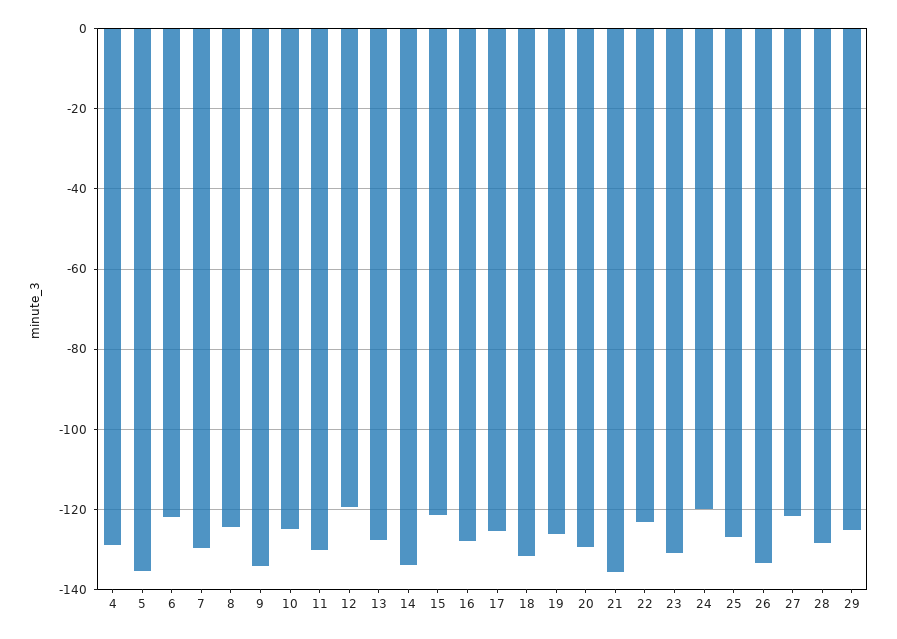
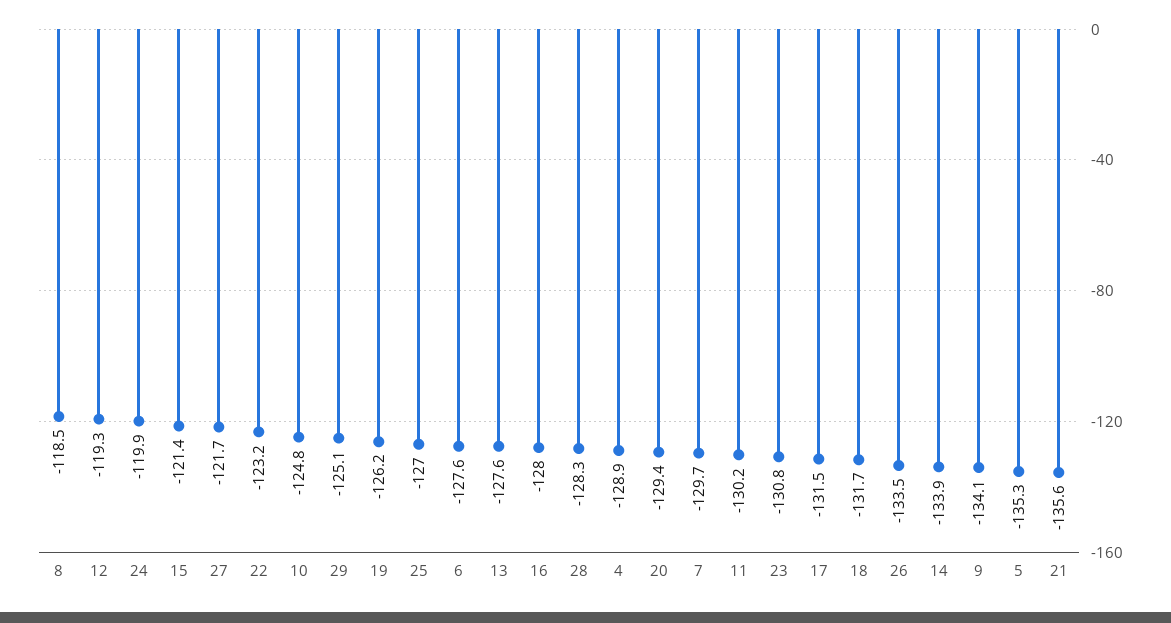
  {
    "4": -128.9,
    "5": -135.3,
-   "6": -122,
+   "6": -127.6,
    "7": -129.7,
-   "8": -124,
+   "8": -118.5,
    "9": -134.1,
    "10": -124.8,
    "11": -130.2,
    "12": -119.3,
    "13": -127.6,
    "14": -133.9,
    "15": -121.4,
    "16": -128,
-   "17": -126,
+   "17": -131.5,
    "18": -131.7,
    "19": -126.2,
    "20": -129.4,
    "21": -135.6,
    "22": -123.2,
    "23": -130.8,
    "24": -119.9,
    "25": -127,
    "26": -133.5,
    "27": -121.7,
    "28": -128.3,
    "29": -125.1
  }

